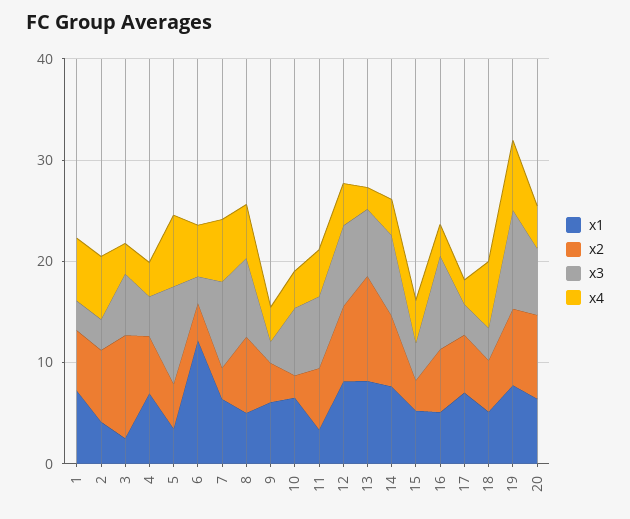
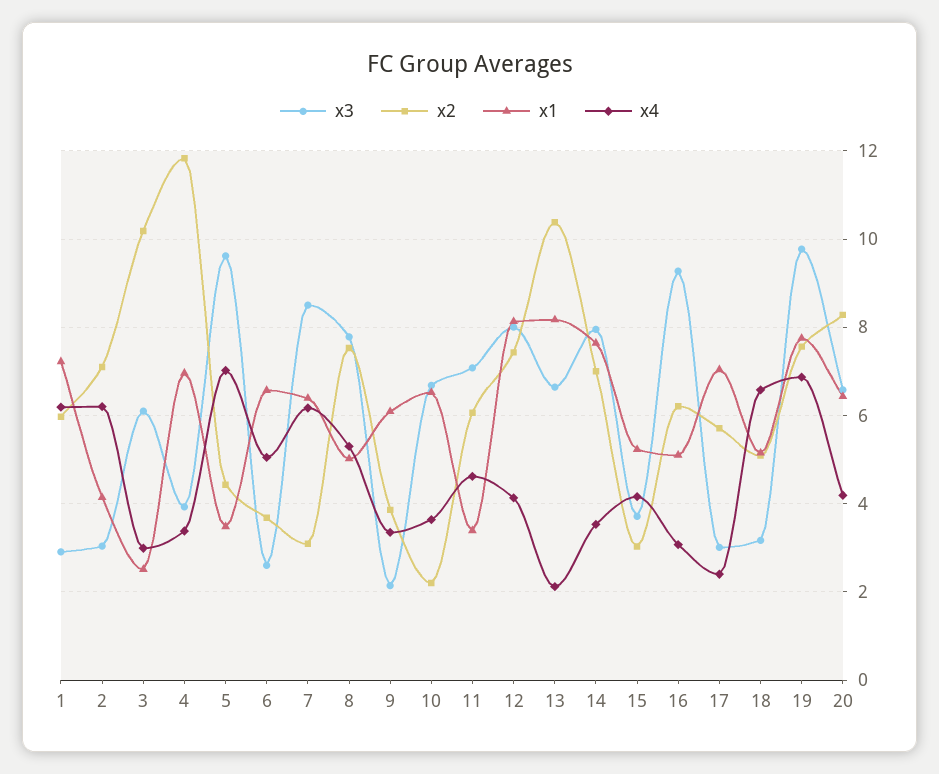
  {
    "x1": {
      "1": 7.2,
      "2": 4.2,
      "3": 2.6,
      "4": 7,
      "5": 3.4,
-     "6": 12,
+     "6": 6.6,
      "7": 6.4,
      "8": 5,
      "9": 6,
      "10": 6.6,
      "11": 3.4,
      "12": 8.2,
      "13": 8.2,
      "14": 7.6,
      "15": 5.2,
      "16": 5.2,
      "17": 7,
      "18": 5.2,
      "19": 7.8,
      "20": 6.4
    },
    "x2": {
      "1": 6,
      "2": 7.2,
      "3": 10.2,
-     "4": 6,
+     "4": 11.8,
      "5": 4.4,
      "6": 3.6,
      "7": 3,
      "8": 7.6,
      "9": 3.8,
      "10": 2.2,
      "11": 6,
      "12": 7.4,
      "13": 10.4,
      "14": 7,
      "15": 3,
      "16": 6.2,
      "17": 5.8,
      "18": 5,
      "19": 7.6,
      "20": 8.2
    },
    "x3": {
      "1": 3,
      "2": 3,
      "3": 6.2,
      "4": 4,
      "5": 9.6,
      "6": 2.6,
      "7": 8.6,
      "8": 7.8,
      "9": 2.2,
      "10": 6.6,
      "11": 7,
      "12": 8,
      "13": 6.6,
      "14": 8,
      "15": 3.8,
      "16": 9.2,
      "17": 3,
      "18": 3.2,
      "19": 9.8,
      "20": 6.6
    },
    "x4": {
      "1": 6.2,
      "2": 6.2,
      "3": 3,
      "4": 3.4,
      "5": 7,
      "6": 5,
      "7": 6.2,
      "8": 5.4,
      "9": 3.4,
      "10": 3.6,
      "11": 4.6,
      "12": 4.2,
      "13": 2.2,
      "14": 3.6,
      "15": 4.2,
      "16": 3,
      "17": 2.4,
      "18": 6.6,
      "19": 6.8,
      "20": 4.2
    }
  }

